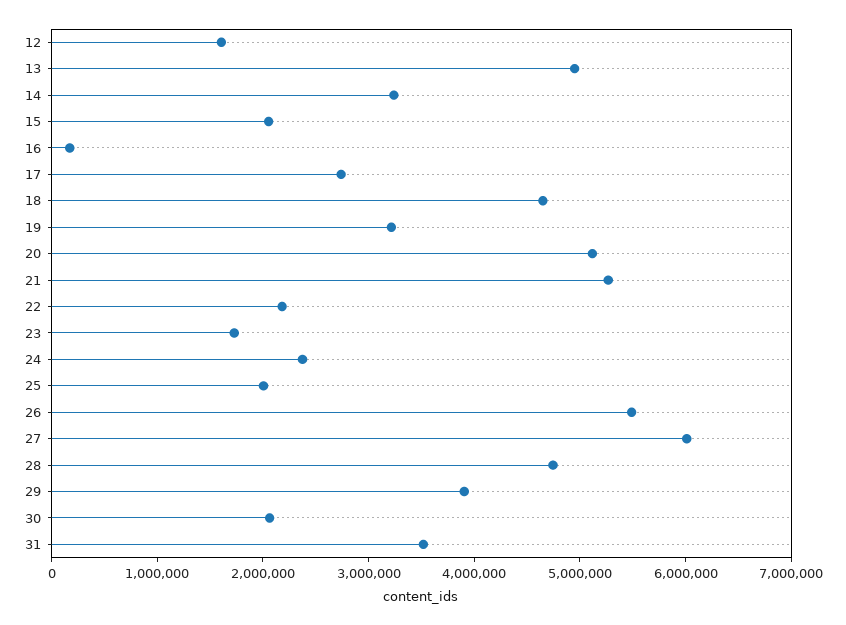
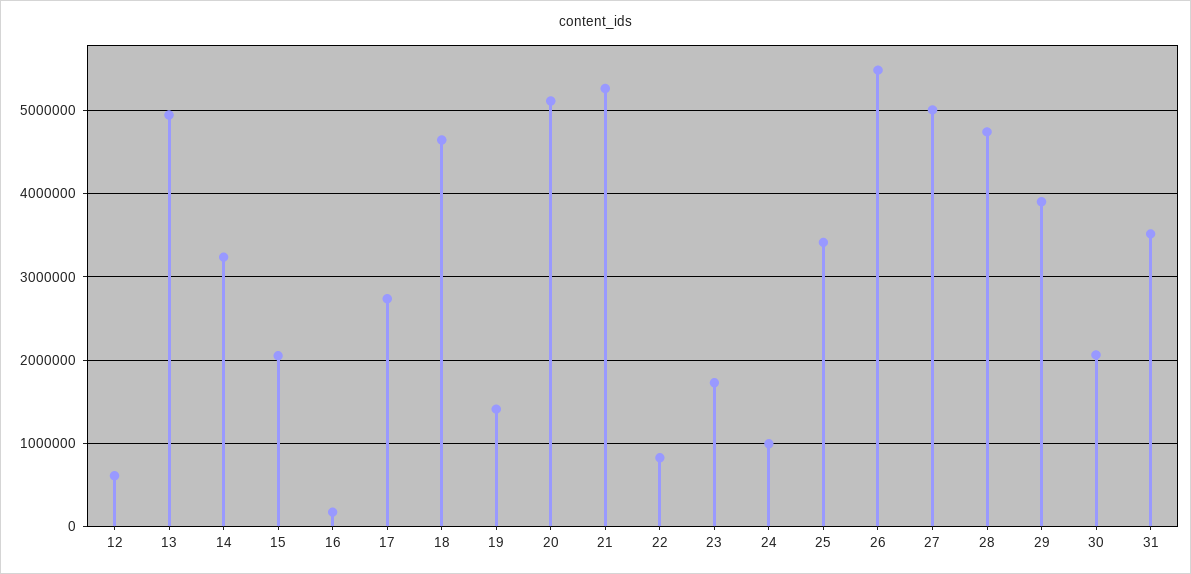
  {
-   "12": 1600000,
+   "12": 600000,
    "13": 4900000,
    "14": 3200000,
    "15": 2100000,
    "16": 200000,
    "17": 2700000,
    "18": 4600000,
-   "19": 3200000,
+   "19": 1400000,
    "20": 5100000,
    "21": 5300000,
-   "22": 2200000,
+   "22": 800000,
    "23": 1700000,
-   "24": 2400000,
+   "24": 1000000,
-   "25": 2000000,
+   "25": 3400000,
    "26": 5500000,
-   "27": 6000000,
+   "27": 5000000,
    "28": 4700000,
    "29": 3900000,
    "30": 2100000,
    "31": 3500000
  }

